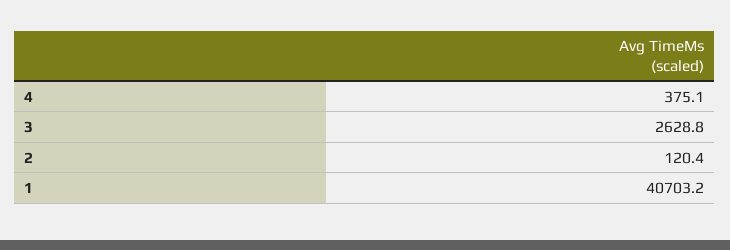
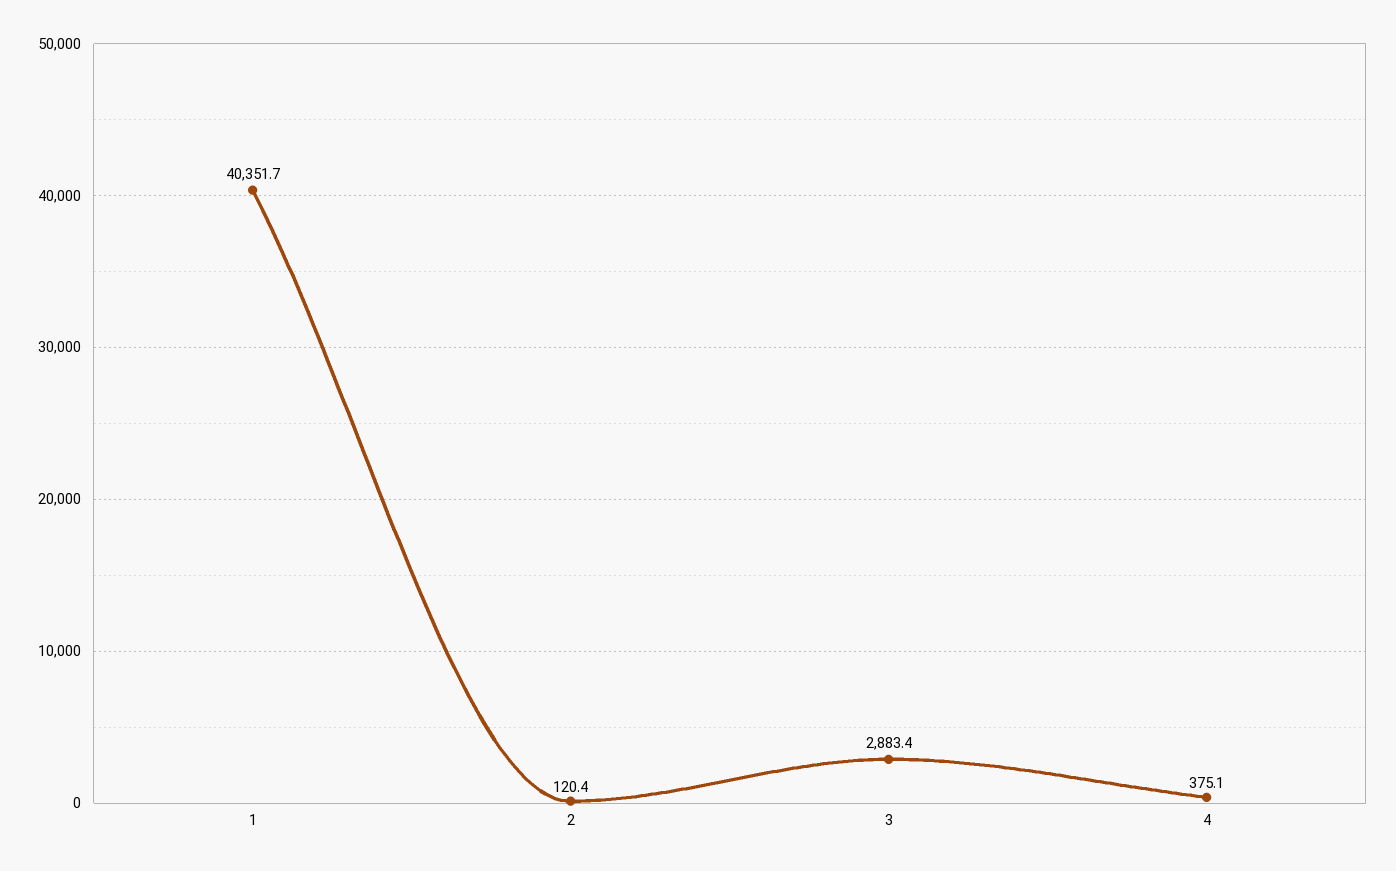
  {
    "4": 375.1,
-   "3": 2628.8,
+   "3": 2883.4,
    "2": 120.4,
-   "1": 40703.2
+   "1": 40351.7
  }

